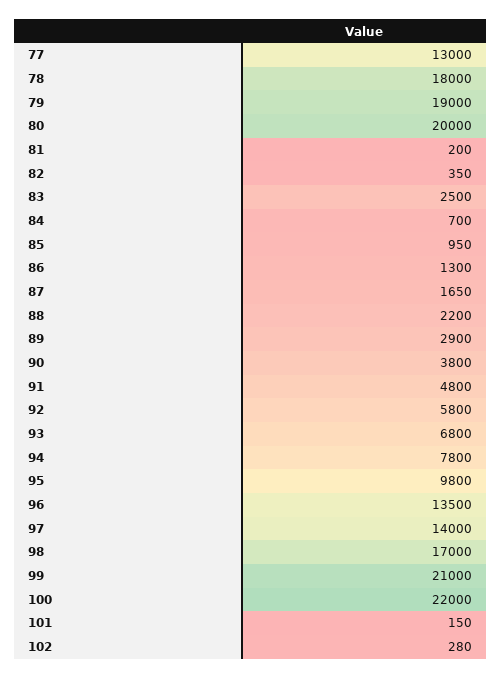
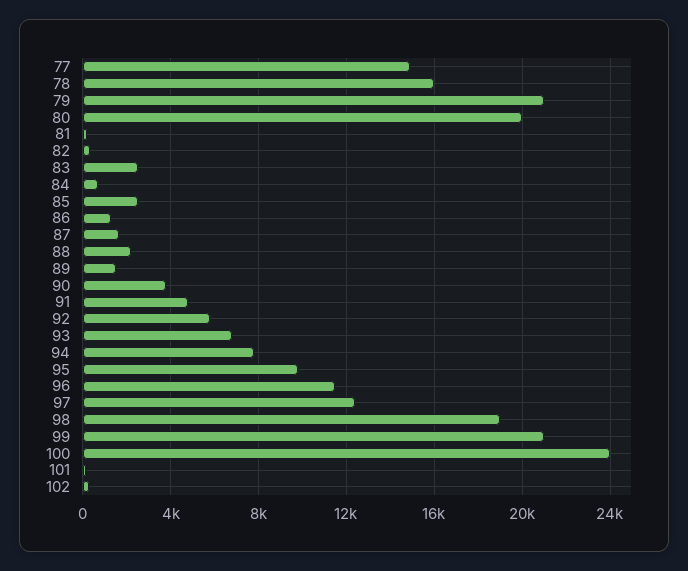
  {
-   "77": 13000,
+   "77": 15000,
-   "78": 18000,
+   "78": 16000,
-   "79": 19000,
+   "79": 21000,
    "80": 20000,
    "81": 200,
    "82": 350,
    "83": 2500,
    "84": 700,
-   "85": 950,
+   "85": 2500,
    "86": 1300,
    "87": 1650,
    "88": 2200,
-   "89": 2900,
+   "89": 1500,
    "90": 3800,
    "91": 4800,
    "92": 5800,
    "93": 6800,
    "94": 7800,
    "95": 9800,
-   "96": 13500,
+   "96": 11500,
-   "97": 14000,
+   "97": 12500,
-   "98": 17000,
+   "98": 19000,
    "99": 21000,
-   "100": 22000,
+   "100": 24000,
    "101": 150,
    "102": 280
  }

